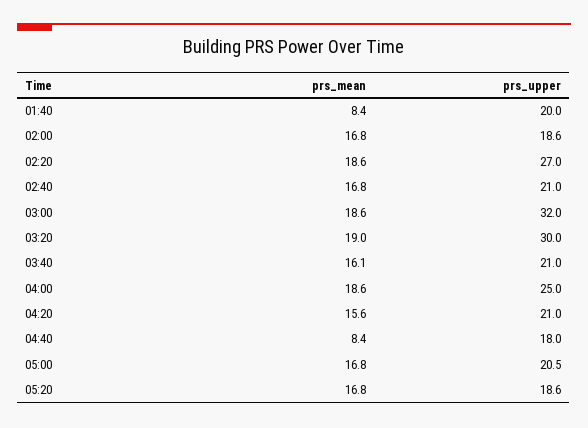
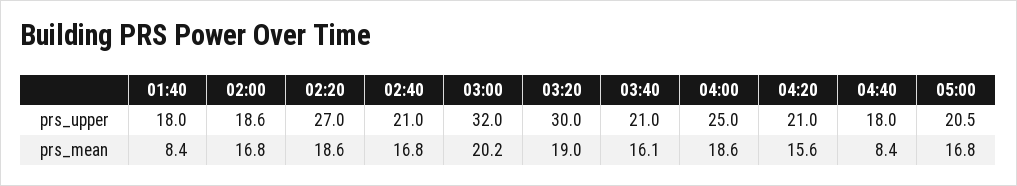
  {
    "prs_mean": {
      "01:40": 8.4,
      "02:00": 16.8,
      "02:20": 18.6,
      "02:40": 16.8,
-     "03:00": 18.6,
+     "03:00": 20.2,
      "03:20": 19,
      "03:40": 16.1,
      "04:00": 18.6,
      "04:20": 15.6,
      "04:40": 8.4,
-     "05:00": 16.8,
+     "05:00": 16.8
-     "05:20": 16.8
    },
    "prs_upper": {
-     "01:40": 20,
+     "01:40": 18,
      "02:00": 18.6,
      "02:20": 27,
      "02:40": 21,
      "03:00": 32,
      "03:20": 30,
      "03:40": 21,
      "04:00": 25,
      "04:20": 21,
      "04:40": 18,
-     "05:00": 20.5,
+     "05:00": 20.5
-     "05:20": 18.6
    }
  }

